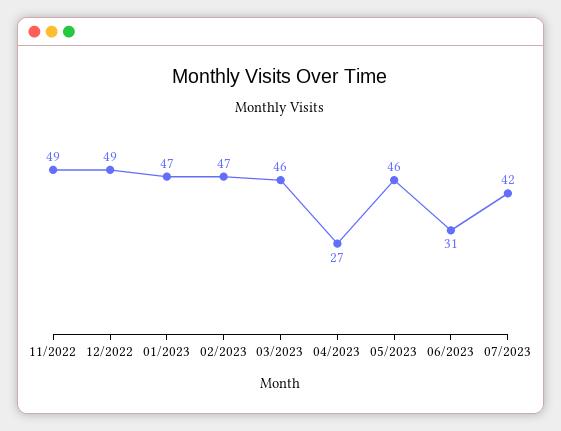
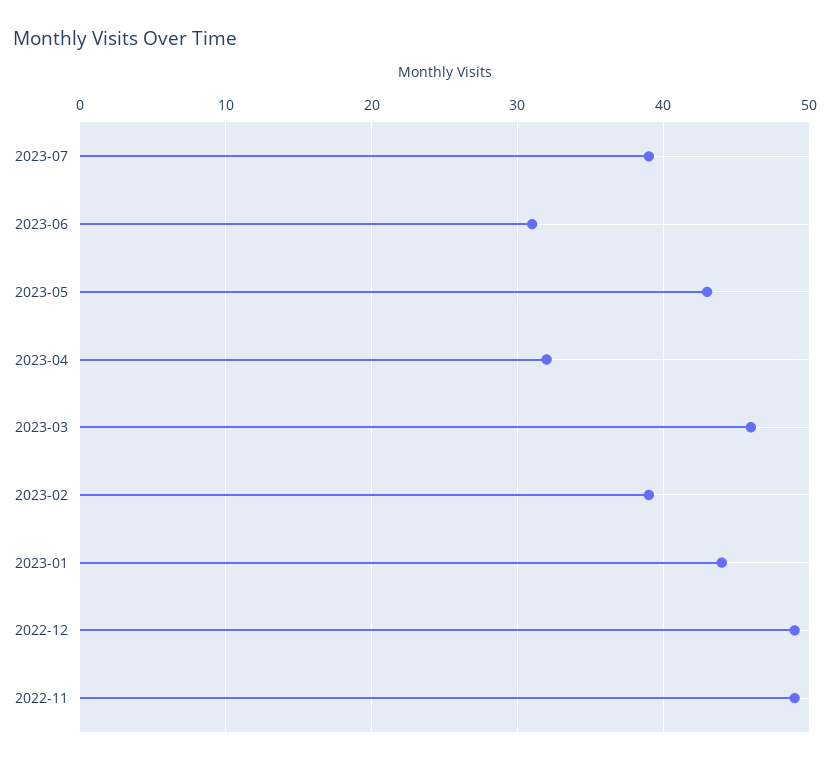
  {
    "11/2022": 49,
    "12/2022": 49,
-   "01/2023": 47,
+   "01/2023": 44,
-   "02/2023": 47,
+   "02/2023": 39,
    "03/2023": 46,
-   "04/2023": 27,
+   "04/2023": 32,
-   "05/2023": 46,
+   "05/2023": 43,
    "06/2023": 31,
-   "07/2023": 42
+   "07/2023": 39
  }

